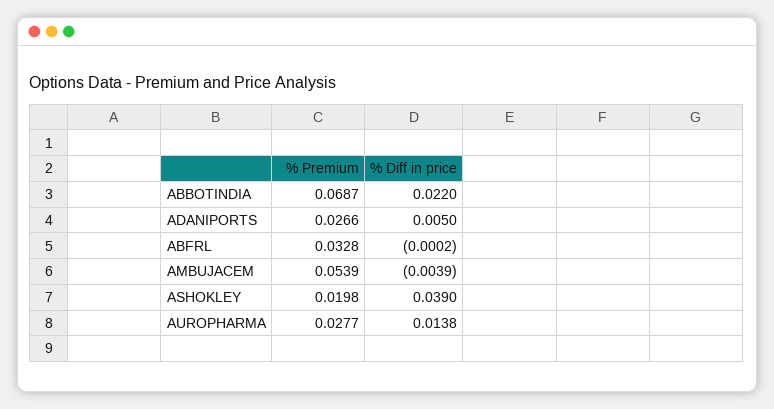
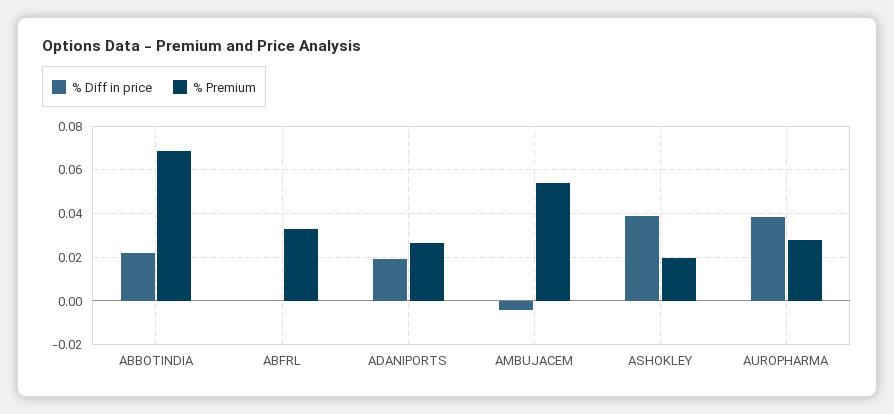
  {
    "% Premium": {
      "ABBOTINDIA": 0.0687,
      "ADANIPORTS": 0.0266,
      "ABFRL": 0.0328,
      "AMBUJACEM": 0.0539,
      "ASHOKLEY": 0.0198,
      "AUROPHARMA": 0.0277
    },
    "% Diff in price": {
      "ABBOTINDIA": 0.022,
-     "ADANIPORTS": 0.005,
+     "ADANIPORTS": 0.02,
      "ABFRL": -0.0002,
      "AMBUJACEM": -0.0039,
      "ASHOKLEY": 0.039,
-     "AUROPHARMA": 0.0138
+     "AUROPHARMA": 0.04
    }
  }

